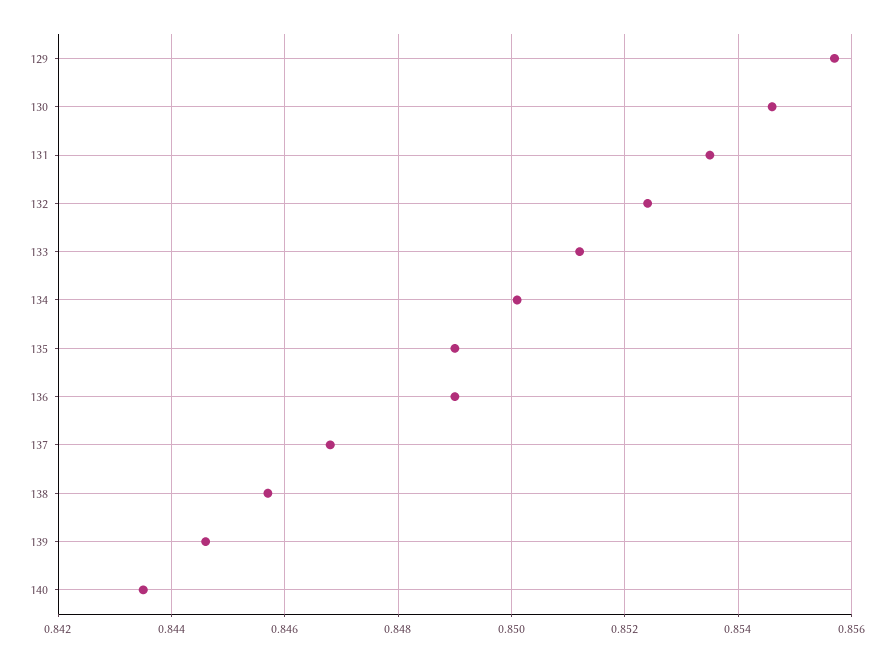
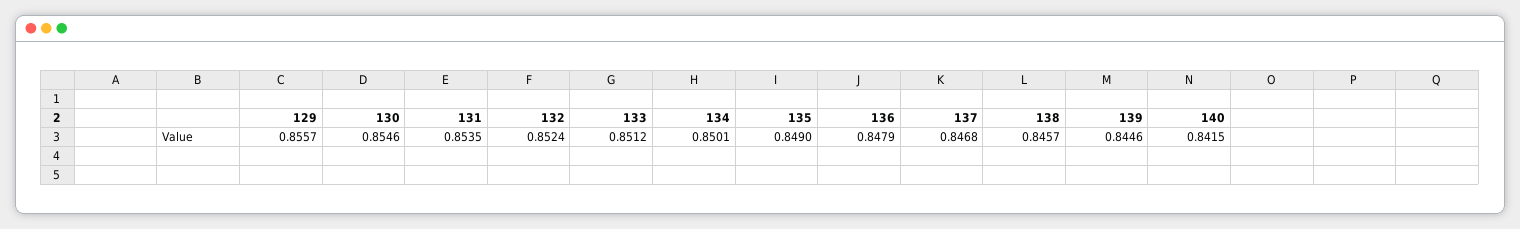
  {
    "129": 0.8557,
    "130": 0.8546,
    "131": 0.8535,
    "132": 0.8524,
    "133": 0.8512,
    "134": 0.8501,
    "135": 0.849,
-   "136": 0.849,
+   "136": 0.8479,
    "137": 0.8468,
    "138": 0.8457,
    "139": 0.8446,
-   "140": 0.8435
+   "140": 0.8415
  }

